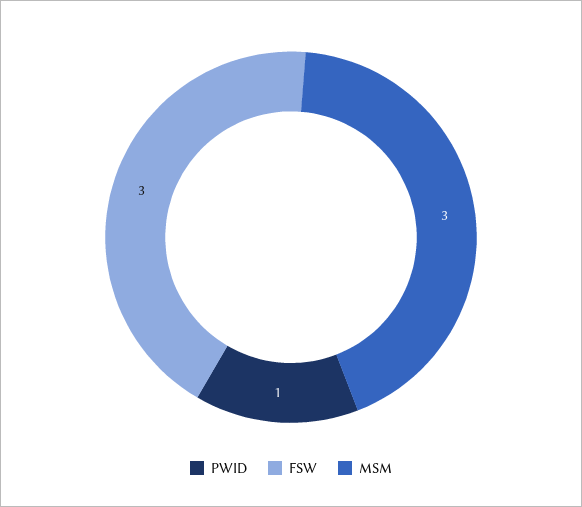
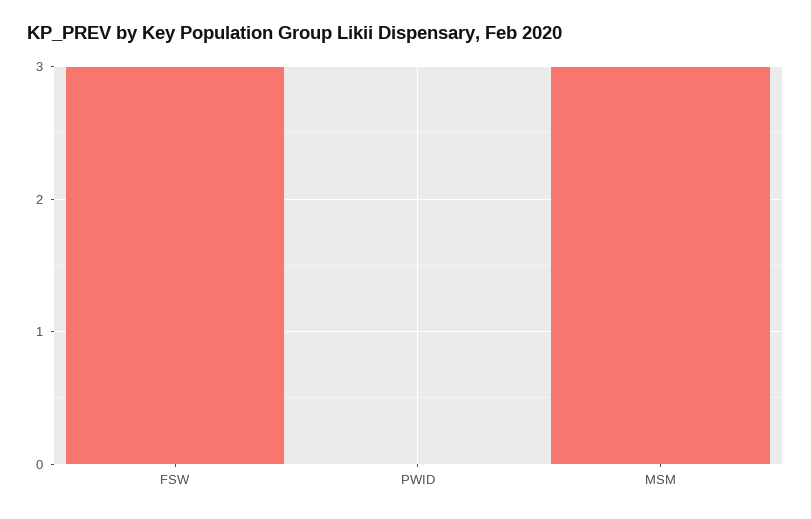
  {
-   "PWID": 1,
+   "PWID": 0,
    "FSW": 3,
    "MSM": 3
  }

